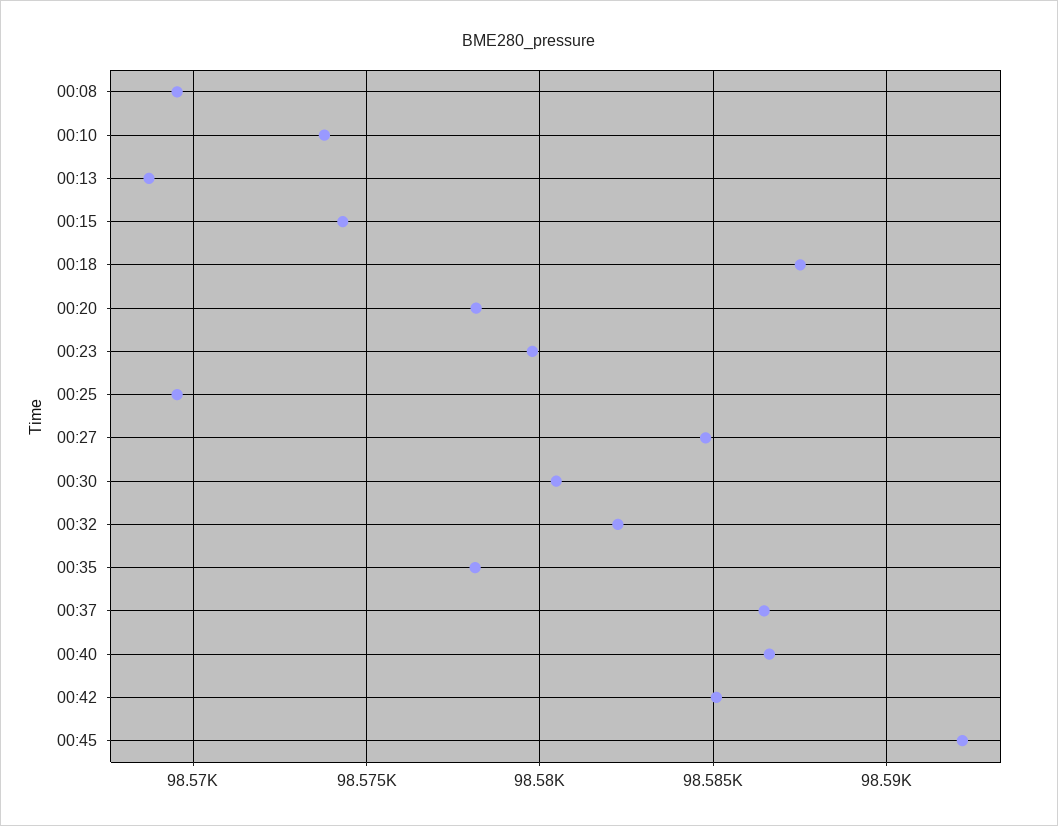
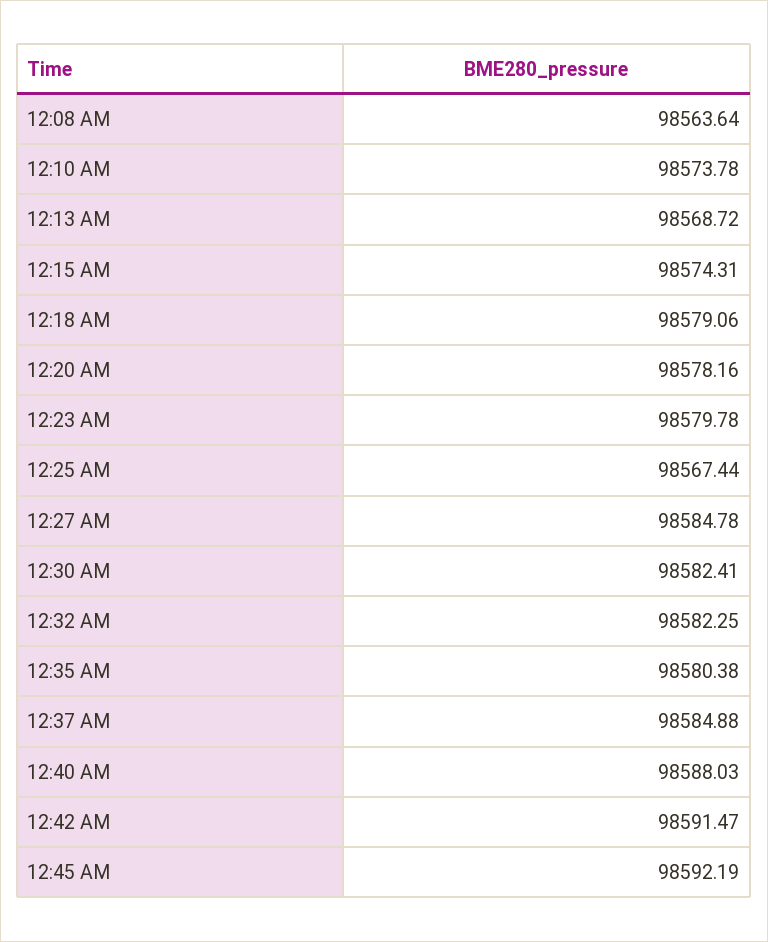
  {
-   "00:08": 98569.5,
+   "00:08": 98563.64,
    "00:10": 98573.78,
    "00:13": 98568.72,
    "00:15": 98574.31,
-   "00:18": 98587.5,
+   "00:18": 98579.06,
    "00:20": 98578.16,
    "00:23": 98579.78,
-   "00:25": 98569.5,
+   "00:25": 98567.44,
    "00:27": 98584.78,
-   "00:30": 98580.5,
+   "00:30": 98582.41,
    "00:32": 98582.25,
-   "00:35": 98578,
+   "00:35": 98580.38,
-   "00:37": 98586.5,
+   "00:37": 98584.88,
-   "00:40": 98586.5,
+   "00:40": 98588.03,
-   "00:42": 98585,
+   "00:42": 98591.47,
    "00:45": 98592.19
  }

